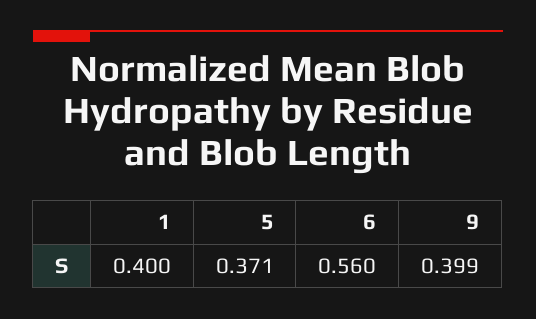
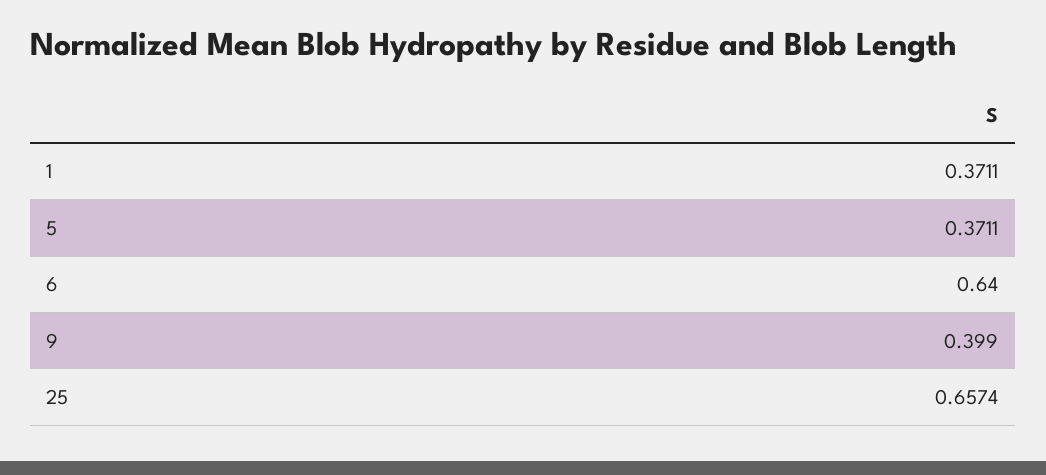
  {
-   "1": 0.4,
+   "1": 0.3711,
    "5": 0.3711,
-   "6": 0.56,
+   "6": 0.64,
-   "9": 0.399
+   "9": 0.399,
+   "25": 0.6574
  }

